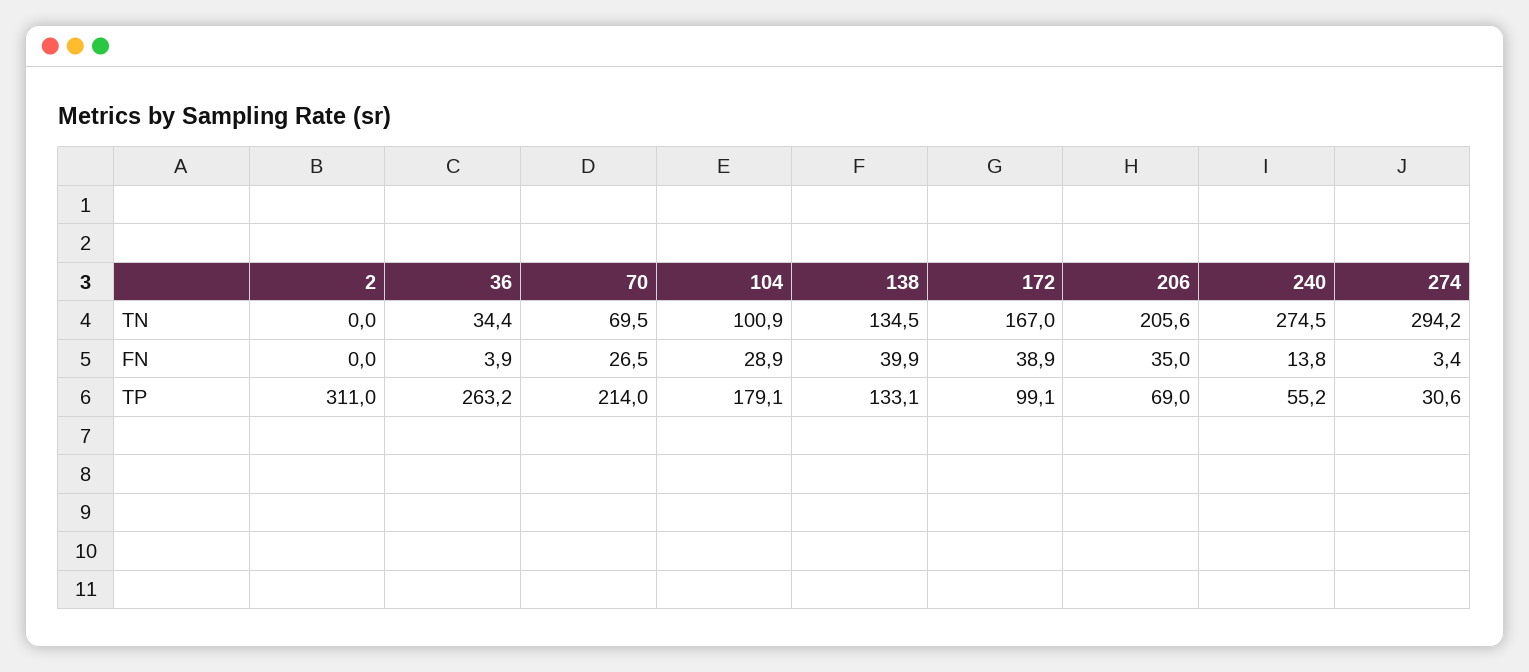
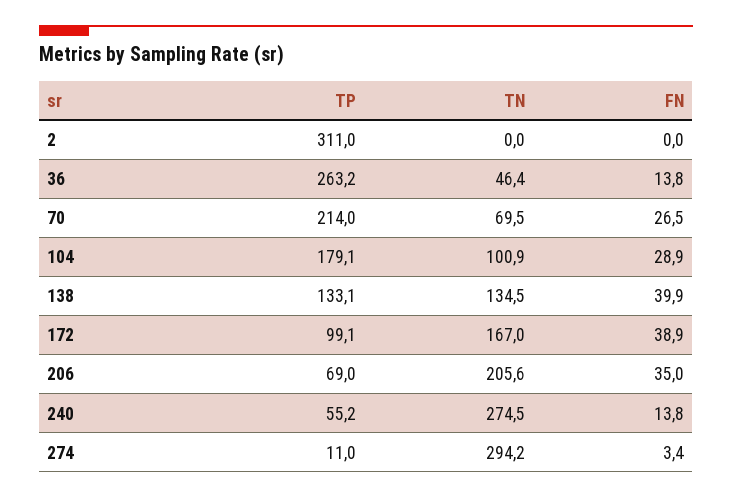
  {
    "2": {
      "TN": 0,
      "FN": 0,
      "TP": 311
    },
    "36": {
-     "TN": 34.4,
+     "TN": 46.4,
-     "FN": 3.9,
+     "FN": 13.8,
      "TP": 263.2
    },
    "70": {
      "TN": 69.5,
      "FN": 26.5,
      "TP": 214
    },
    "104": {
      "TN": 100.9,
      "FN": 28.9,
      "TP": 179.1
    },
    "138": {
      "TN": 134.5,
      "FN": 39.9,
      "TP": 133.1
    },
    "172": {
      "TN": 167,
      "FN": 38.9,
      "TP": 99.1
    },
    "206": {
      "TN": 205.6,
      "FN": 35,
      "TP": 69
    },
    "240": {
      "TN": 274.5,
      "FN": 13.8,
      "TP": 55.2
    },
    "274": {
      "TN": 294.2,
      "FN": 3.4,
-     "TP": 30.6
+     "TP": 11
    }
  }

